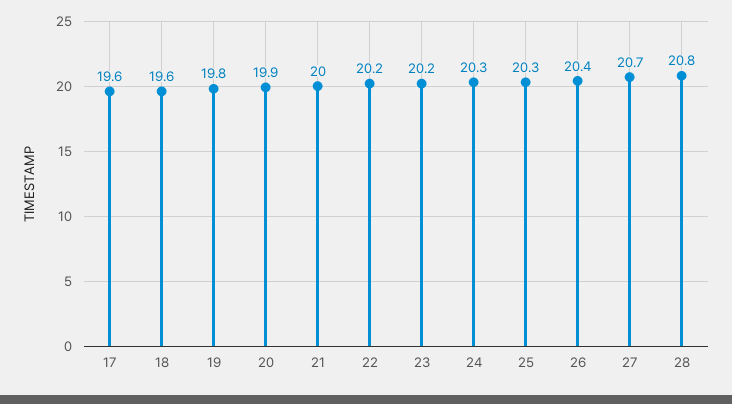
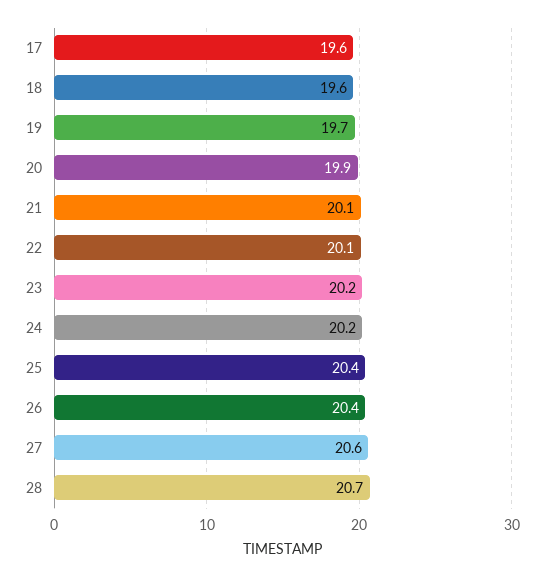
  {
    "17": 19.6,
    "18": 19.6,
-   "19": 19.8,
+   "19": 19.7,
    "20": 19.9,
-   "21": 20,
+   "21": 20.1,
-   "22": 20.2,
+   "22": 20.1,
    "23": 20.2,
-   "24": 20.3,
+   "24": 20.2,
-   "25": 20.3,
+   "25": 20.4,
    "26": 20.4,
-   "27": 20.7,
+   "27": 20.6,
-   "28": 20.8
+   "28": 20.7
  }

